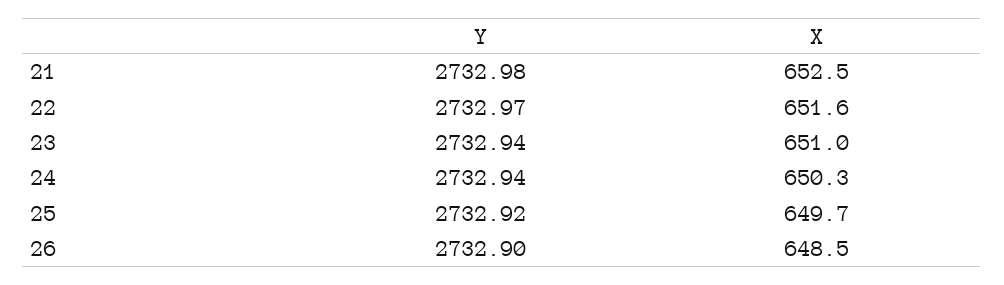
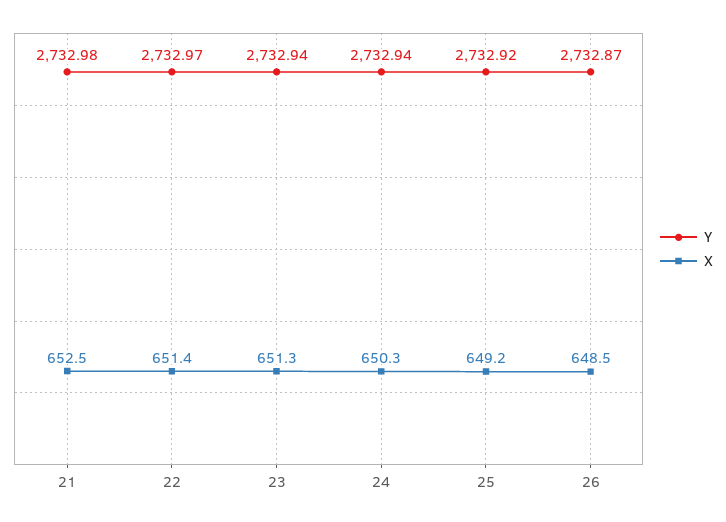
  {
    "Y": {
      "21": 2732.98,
      "22": 2732.97,
      "23": 2732.94,
      "24": 2732.94,
      "25": 2732.92,
-     "26": 2732.9
+     "26": 2732.87
    },
    "X": {
      "21": 652.5,
-     "22": 651.6,
+     "22": 651.4,
-     "23": 651,
+     "23": 651.3,
      "24": 650.3,
-     "25": 649.7,
+     "25": 649.2,
      "26": 648.5
    }
  }

